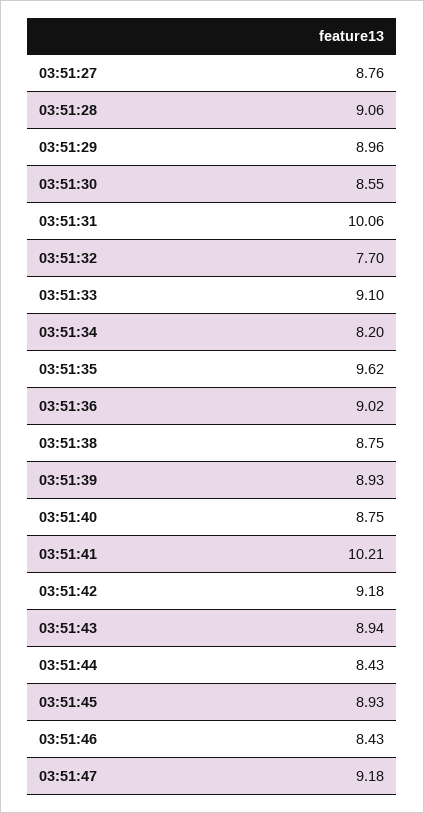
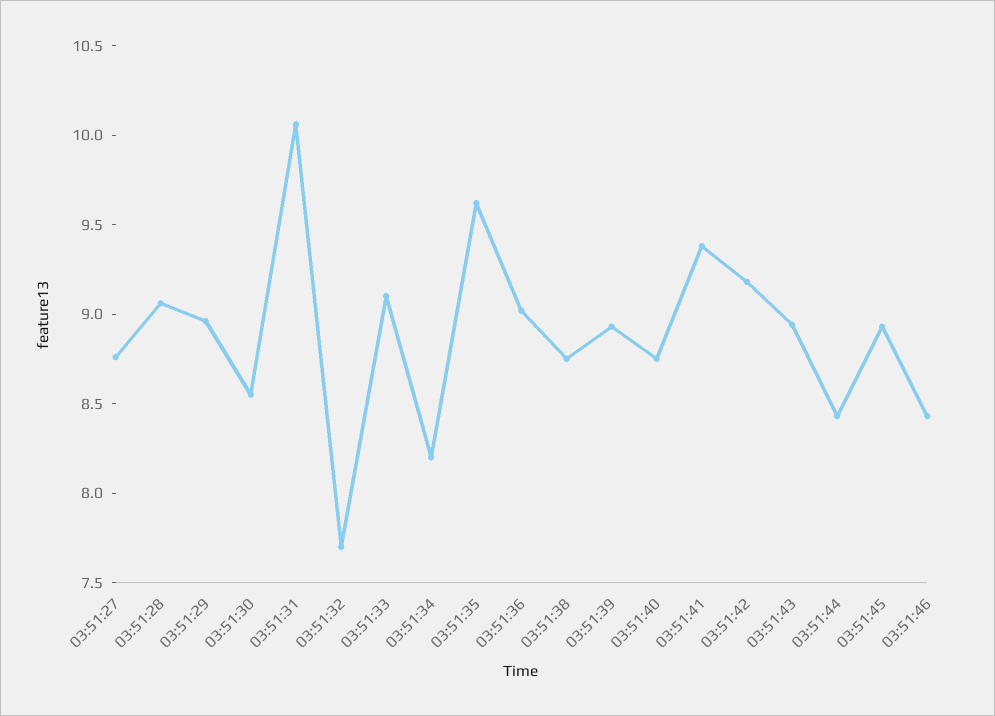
  {
    "03:51:27": 8.76,
    "03:51:28": 9.06,
    "03:51:29": 8.96,
    "03:51:30": 8.55,
    "03:51:31": 10.06,
    "03:51:32": 7.7,
    "03:51:33": 9.1,
    "03:51:34": 8.2,
    "03:51:35": 9.62,
    "03:51:36": 9.02,
    "03:51:38": 8.75,
    "03:51:39": 8.93,
    "03:51:40": 8.75,
-   "03:51:41": 10.21,
+   "03:51:41": 9.4,
    "03:51:42": 9.18,
    "03:51:43": 8.94,
    "03:51:44": 8.43,
    "03:51:45": 8.93,
-   "03:51:46": 8.43,
+   "03:51:46": 8.43
-   "03:51:47": 9.18
  }

